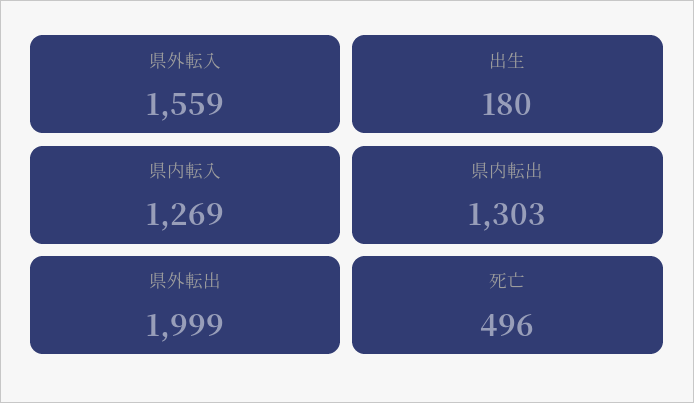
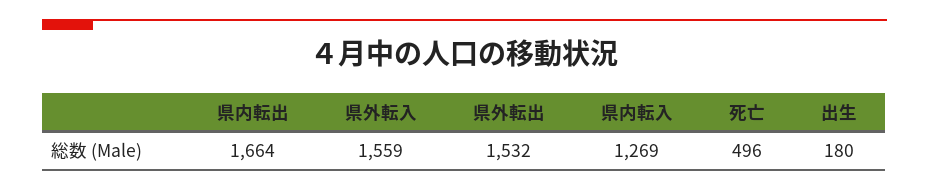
  {
    "県外転入": 1559,
    "出生": 180,
    "県内転入": 1269,
-   "県内転出": 1303,
+   "県内転出": 1664,
-   "県外転出": 1999,
+   "県外転出": 1532,
    "死亡": 496
  }

